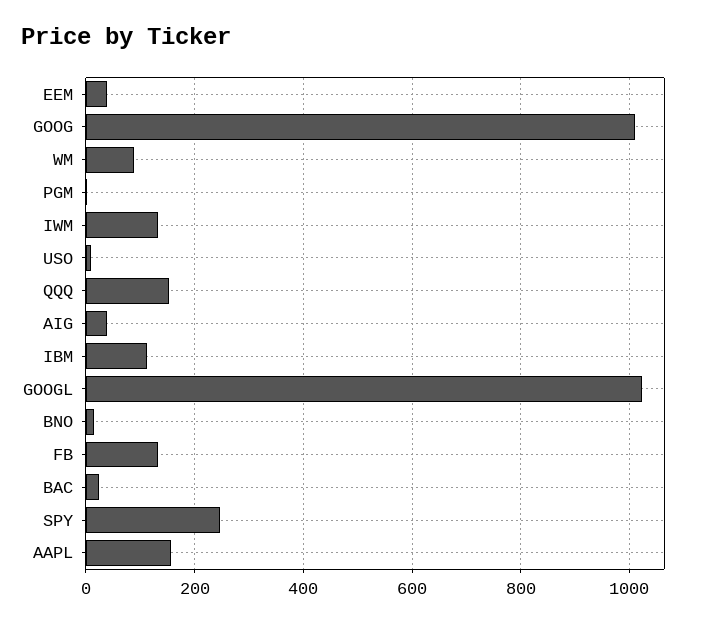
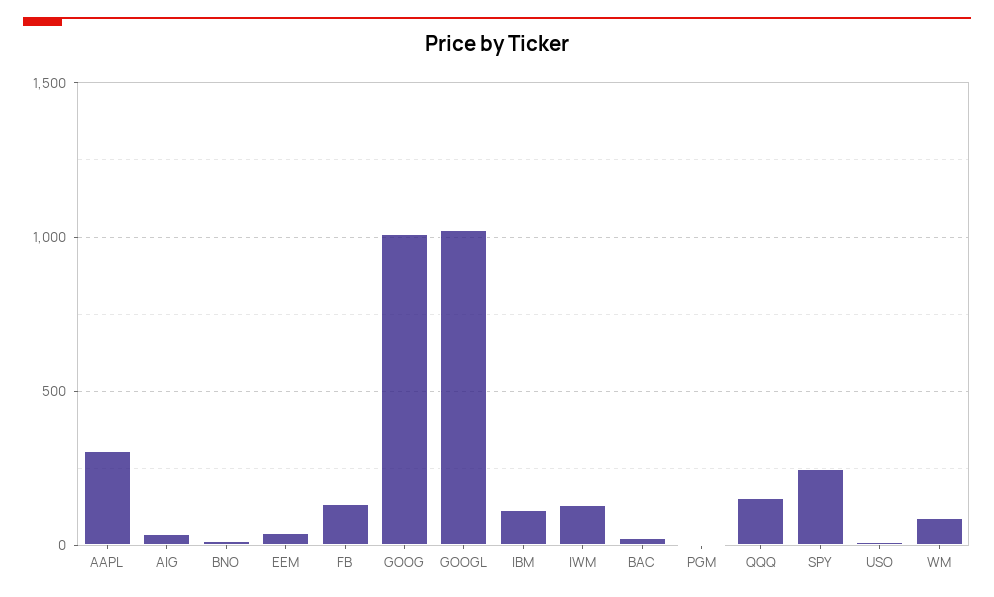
  {
    "EEM": 40,
    "GOOG": 1000,
    "WM": 80,
    "PGM": 0,
    "IWM": 140,
    "USO": 0,
    "QQQ": 160,
    "AIG": 40,
    "IBM": 120,
    "GOOGL": 1020,
    "BNO": 20,
    "FB": 140,
    "BAC": 20,
    "SPY": 240,
-   "AAPL": 160
+   "AAPL": 300
  }

